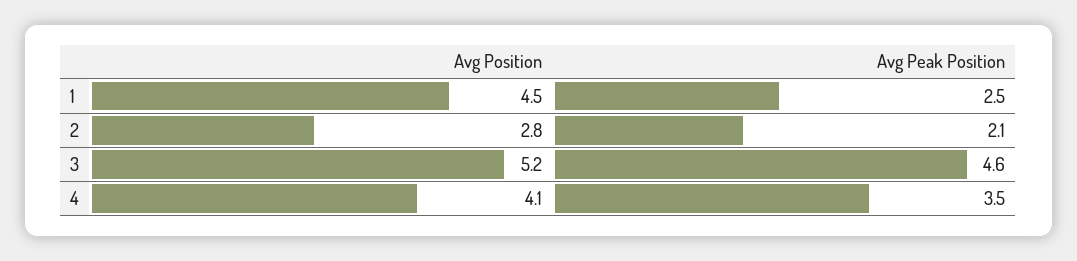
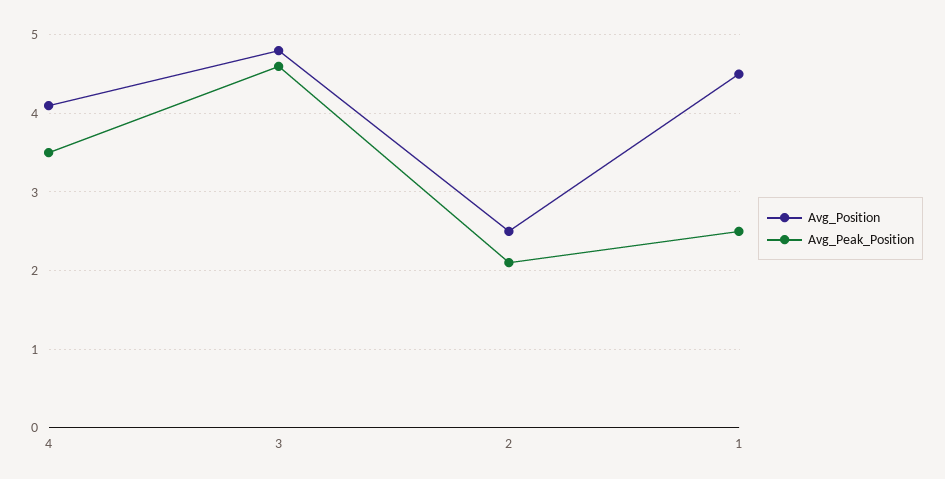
  {
    "Avg Position": {
      "1": 4.5,
-     "2": 2.8,
+     "2": 2.5,
-     "3": 5.2,
+     "3": 4.8,
      "4": 4.1
    },
    "Avg Peak Position": {
      "1": 2.5,
      "2": 2.1,
      "3": 4.6,
      "4": 3.5
    }
  }

